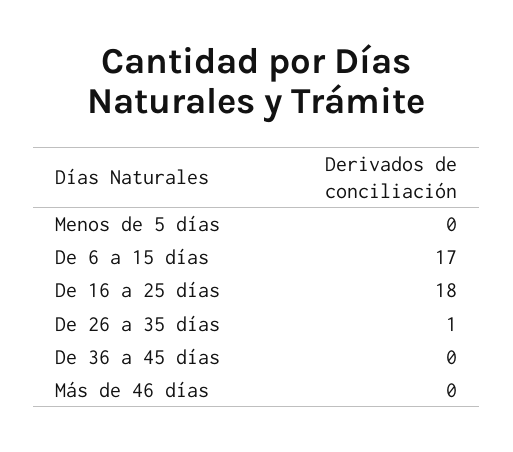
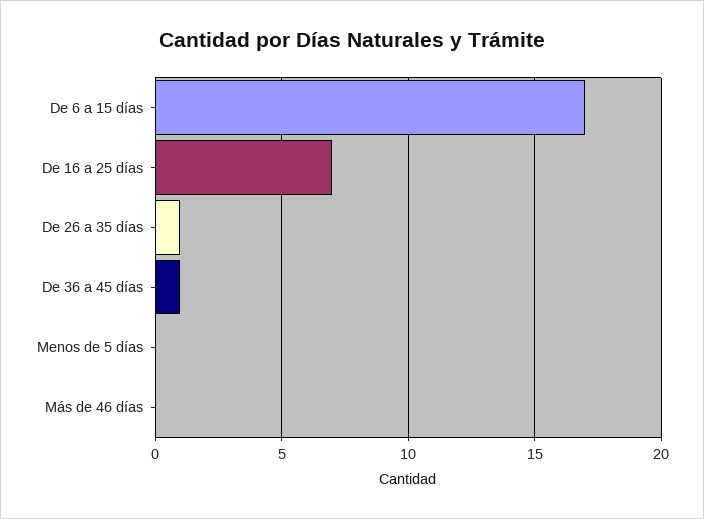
  {
    "Menos de 5 días": 0,
    "De 6 a 15 días": 17,
-   "De 16 a 25 días": 18,
+   "De 16 a 25 días": 7,
    "De 26 a 35 días": 1,
-   "De 36 a 45 días": 0,
+   "De 36 a 45 días": 1,
    "Más de 46 días": 0
  }

